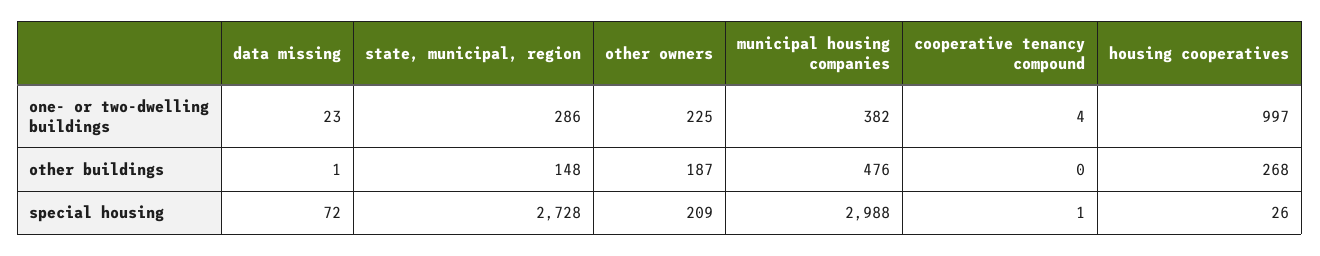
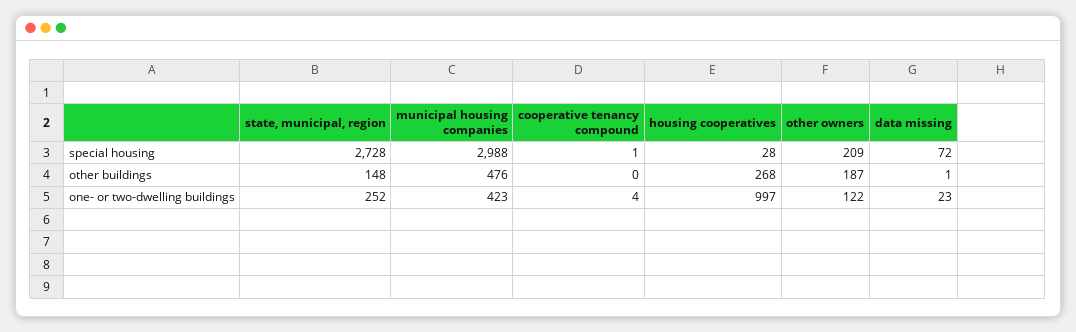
  {
    "data missing": {
      "one- or two-dwelling buildings": 23,
      "other buildings": 1,
      "special housing": 72
    },
    "state, municipal, region": {
-     "one- or two-dwelling buildings": 286,
+     "one- or two-dwelling buildings": 252,
      "other buildings": 148,
      "special housing": 2728
    },
    "other owners": {
-     "one- or two-dwelling buildings": 225,
+     "one- or two-dwelling buildings": 122,
      "other buildings": 187,
      "special housing": 209
    },
    "municipal housing companies": {
-     "one- or two-dwelling buildings": 382,
+     "one- or two-dwelling buildings": 423,
      "other buildings": 476,
      "special housing": 2988
    },
    "cooperative tenancy compound": {
      "one- or two-dwelling buildings": 4,
      "other buildings": 0,
      "special housing": 1
    },
    "housing cooperatives": {
      "one- or two-dwelling buildings": 997,
      "other buildings": 268,
-     "special housing": 26
+     "special housing": 28
    }
  }

